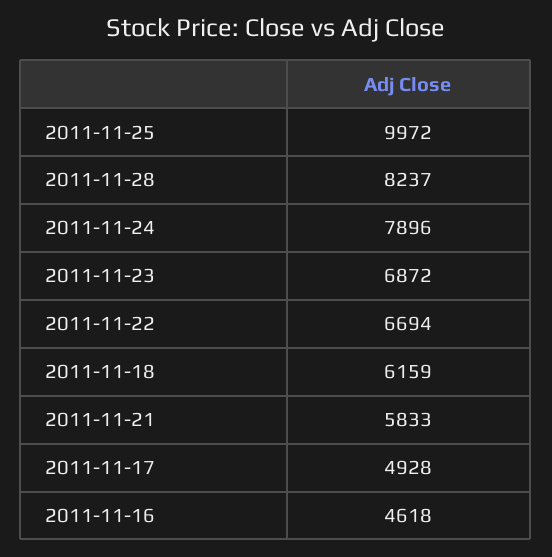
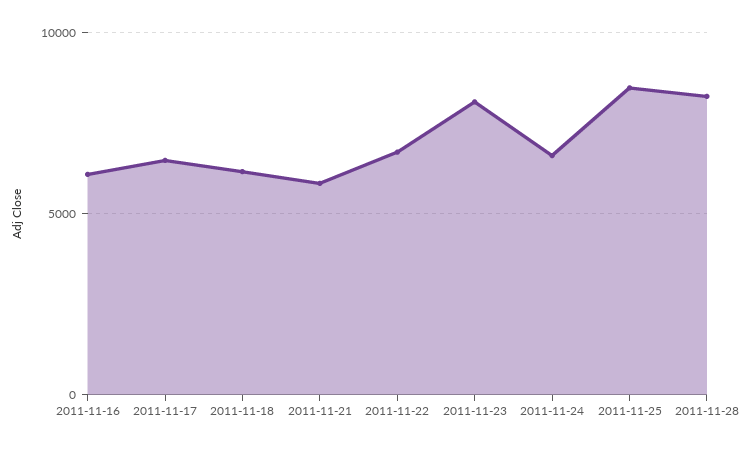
  {
-   "2011-11-25": 9972,
+   "2011-11-25": 8500,
    "2011-11-28": 8237,
-   "2011-11-24": 7896,
+   "2011-11-24": 6500,
-   "2011-11-23": 6872,
+   "2011-11-23": 8000,
    "2011-11-22": 6694,
    "2011-11-18": 6159,
    "2011-11-21": 5833,
-   "2011-11-17": 4928,
+   "2011-11-17": 6500,
-   "2011-11-16": 4618
+   "2011-11-16": 6000
  }

